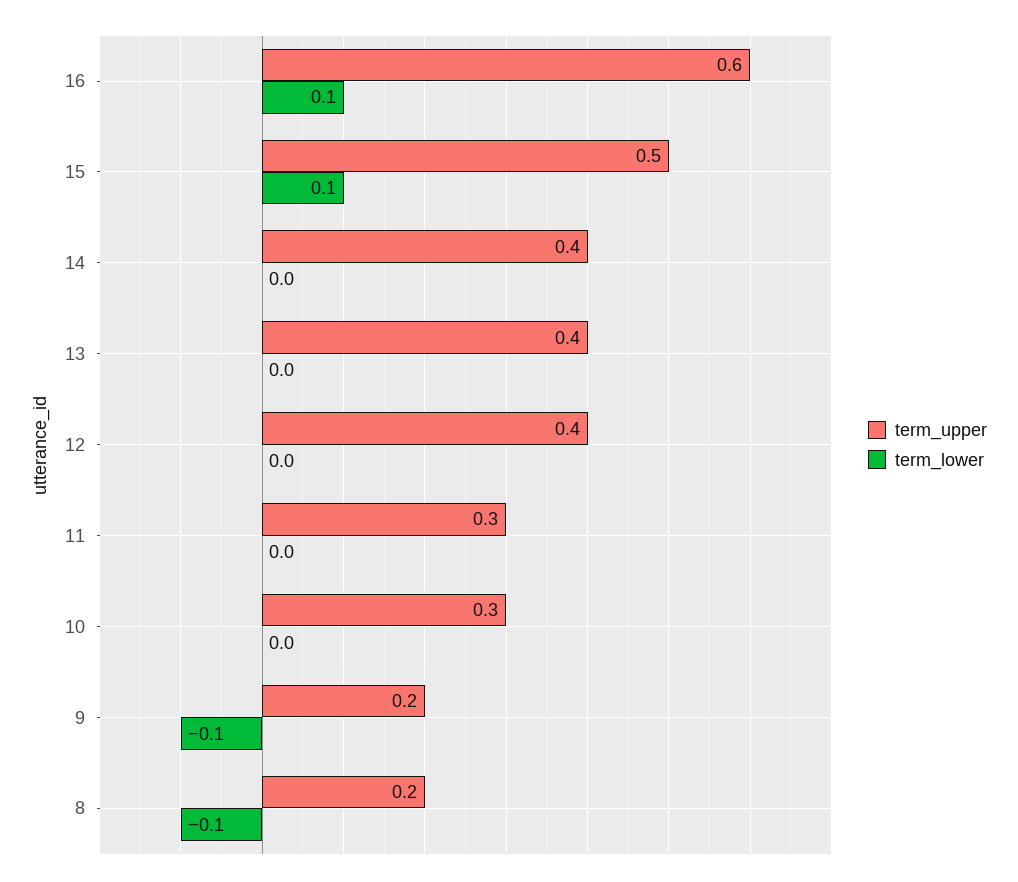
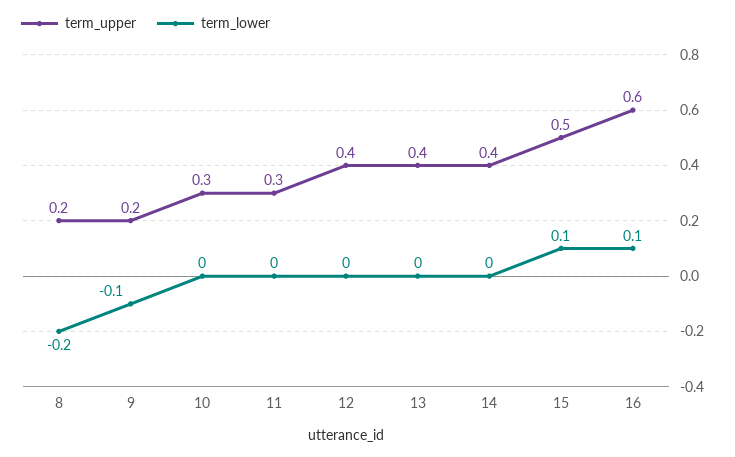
  {
    "term_upper": {
      "16": 0.6,
      "15": 0.5,
      "14": 0.4,
      "13": 0.4,
      "12": 0.4,
      "11": 0.3,
      "10": 0.3,
      "9": 0.2,
      "8": 0.2
    },
    "term_lower": {
      "16": 0.1,
      "15": 0.1,
      "14": 0,
      "13": 0,
      "12": 0,
      "11": 0,
      "10": 0,
      "9": -0.1,
-     "8": -0.1
+     "8": -0.2
    }
  }

